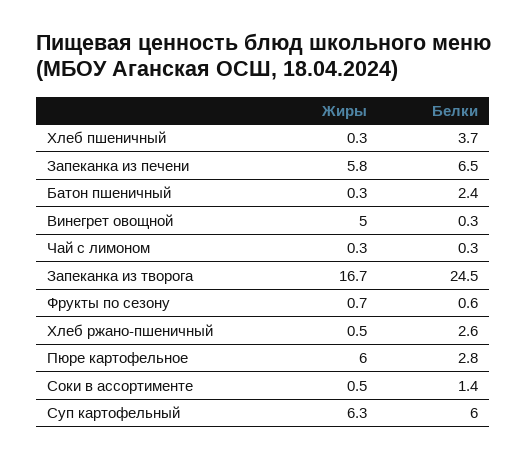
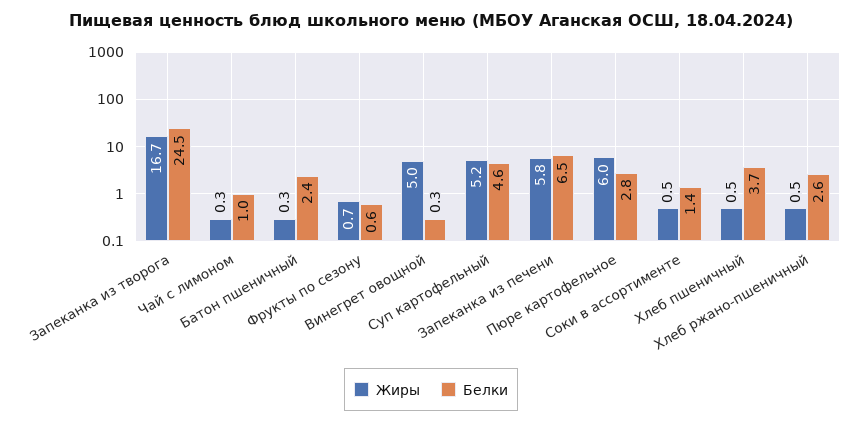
  {
    "Жиры": {
-     "Хлеб пшеничный": 0.3,
+     "Хлеб пшеничный": 0.5,
      "Запеканка из печени": 5.8,
      "Батон пшеничный": 0.3,
      "Винегрет овощной": 5,
      "Чай с лимоном": 0.3,
      "Запеканка из творога": 16.7,
      "Фрукты по сезону": 0.7,
      "Хлеб ржано-пшеничный": 0.5,
      "Пюре картофельное": 6,
      "Соки в ассортименте": 0.5,
-     "Суп картофельный": 6.3
+     "Суп картофельный": 5.2
    },
    "Белки": {
      "Хлеб пшеничный": 3.7,
      "Запеканка из печени": 6.5,
      "Батон пшеничный": 2.4,
      "Винегрет овощной": 0.3,
-     "Чай с лимоном": 0.3,
+     "Чай с лимоном": 1,
      "Запеканка из творога": 24.5,
      "Фрукты по сезону": 0.6,
      "Хлеб ржано-пшеничный": 2.6,
      "Пюре картофельное": 2.8,
      "Соки в ассортименте": 1.4,
-     "Суп картофельный": 6
+     "Суп картофельный": 4.6
    }
  }

